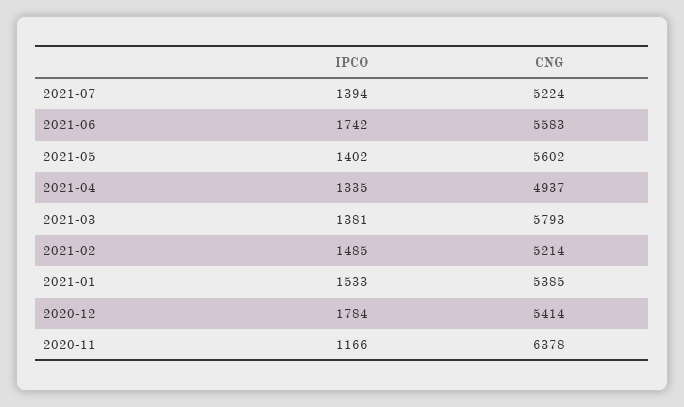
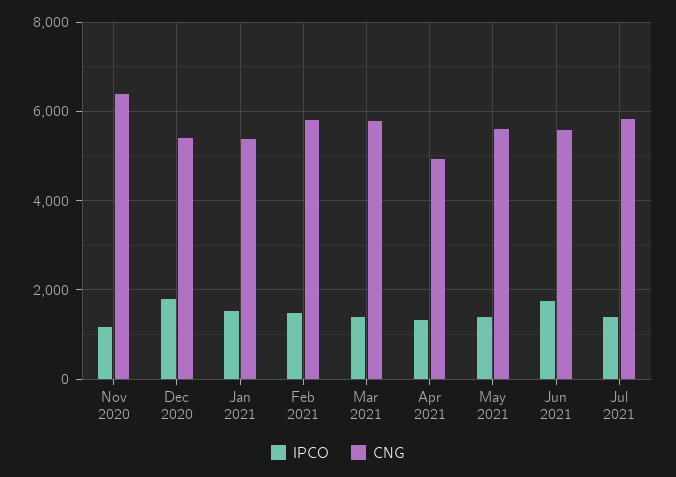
  {
    "IPCO": {
      "2021-07": 1394,
      "2021-06": 1742,
      "2021-05": 1402,
      "2021-04": 1335,
      "2021-03": 1381,
      "2021-02": 1485,
      "2021-01": 1533,
      "2020-12": 1784,
      "2020-11": 1166
    },
    "CNG": {
-     "2021-07": 5224,
+     "2021-07": 5800,
      "2021-06": 5583,
      "2021-05": 5602,
      "2021-04": 4937,
      "2021-03": 5793,
-     "2021-02": 5214,
+     "2021-02": 5800,
      "2021-01": 5385,
      "2020-12": 5414,
      "2020-11": 6378
    }
  }

